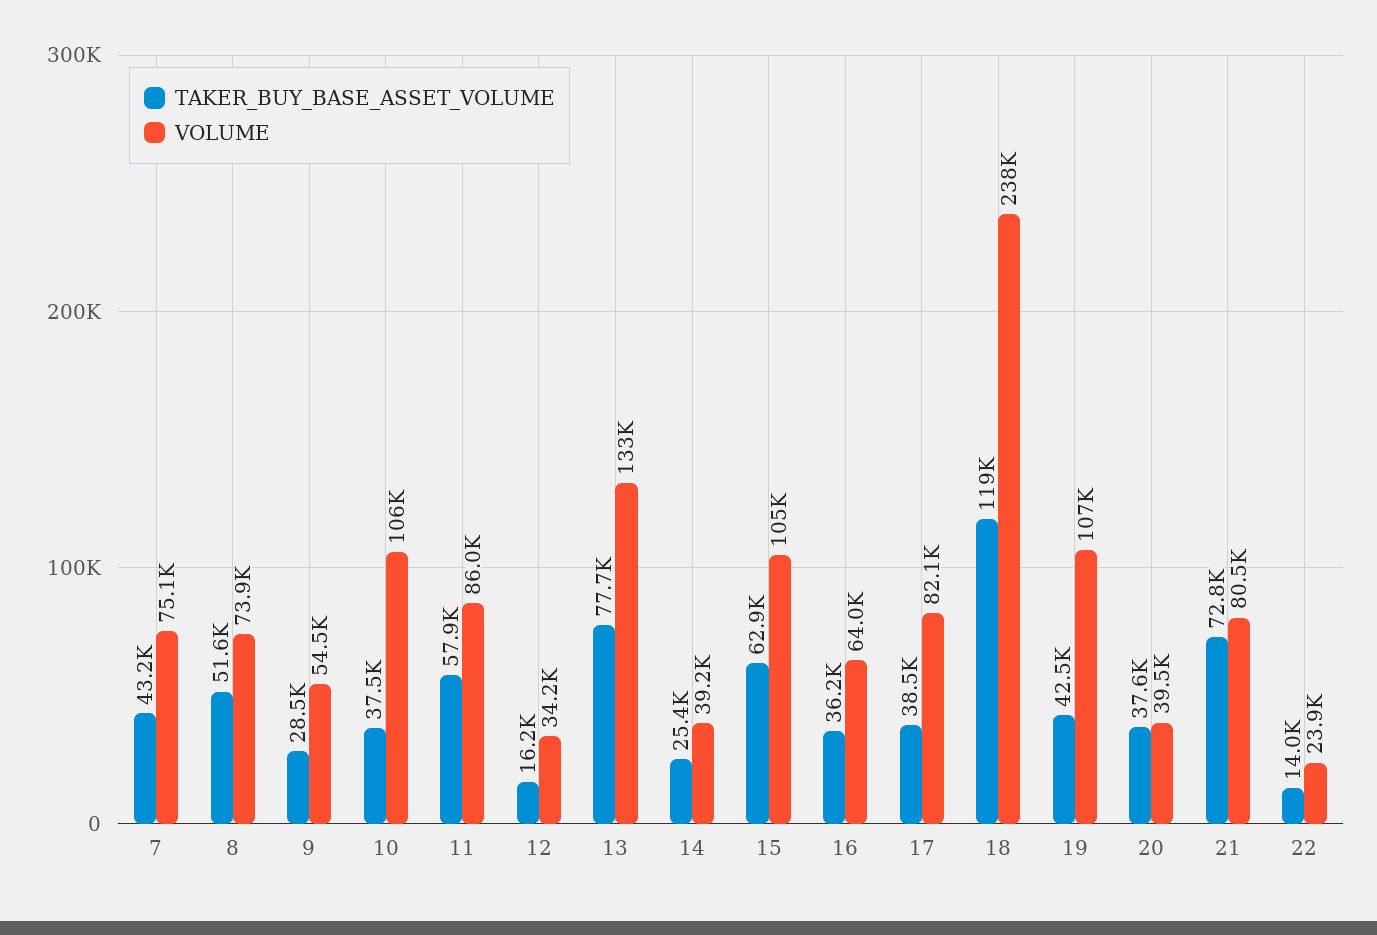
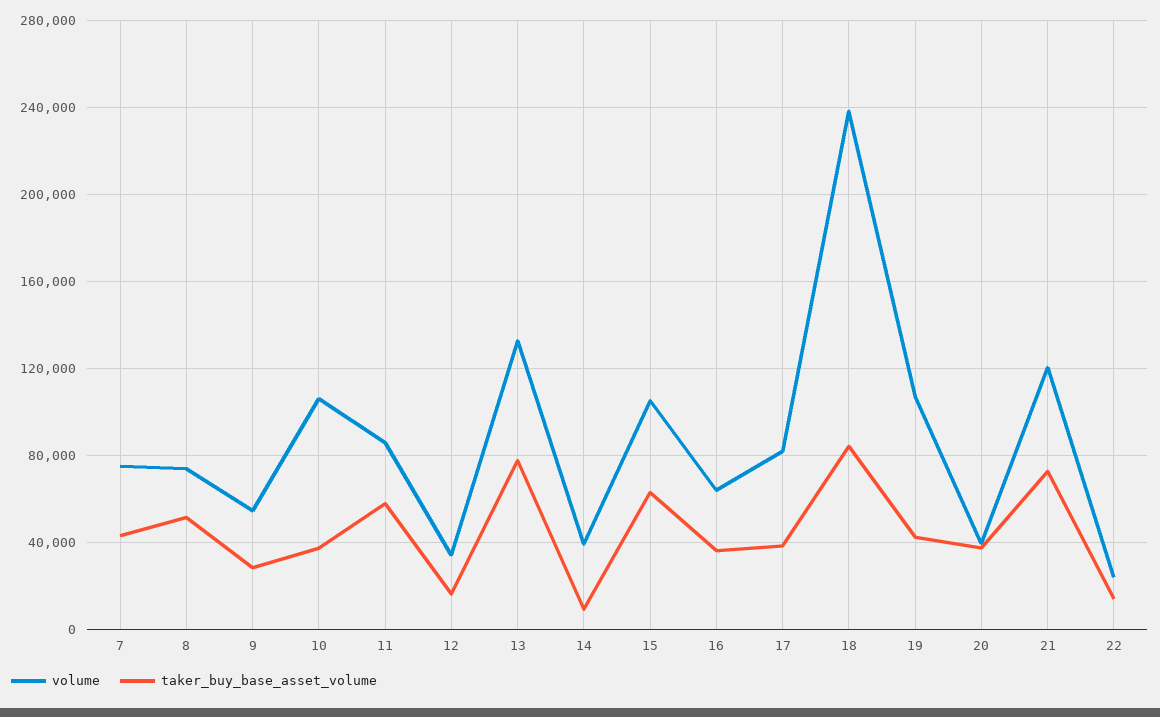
  {
    "TAKER_BUY_BASE_ASSET_VOLUME": {
      "7": 43200,
      "8": 51600,
      "9": 28500,
      "10": 37500,
      "11": 57900,
      "12": 16200,
      "13": 77700,
-     "14": 25400,
+     "14": 10000,
      "15": 62900,
      "16": 36200,
      "17": 38500,
-     "18": 119000,
+     "18": 85000,
      "19": 42500,
      "20": 37600,
      "21": 72800,
      "22": 14000
    },
    "VOLUME": {
      "7": 75100,
      "8": 73900,
      "9": 54500,
      "10": 106000,
      "11": 86000,
      "12": 34200,
      "13": 133000,
      "14": 39200,
      "15": 105000,
      "16": 64000,
      "17": 82100,
      "18": 238000,
      "19": 107000,
      "20": 39500,
-     "21": 80500,
+     "21": 120000,
      "22": 23900
    }
  }

